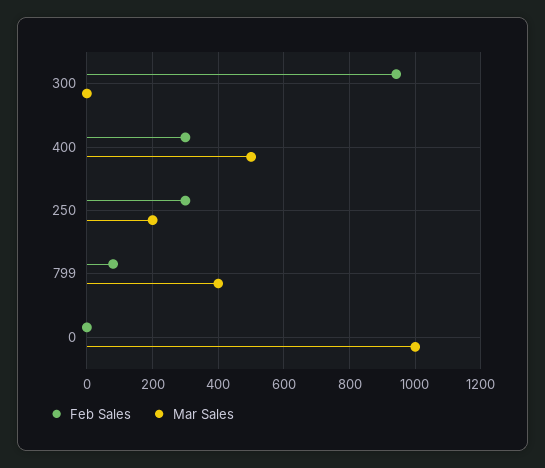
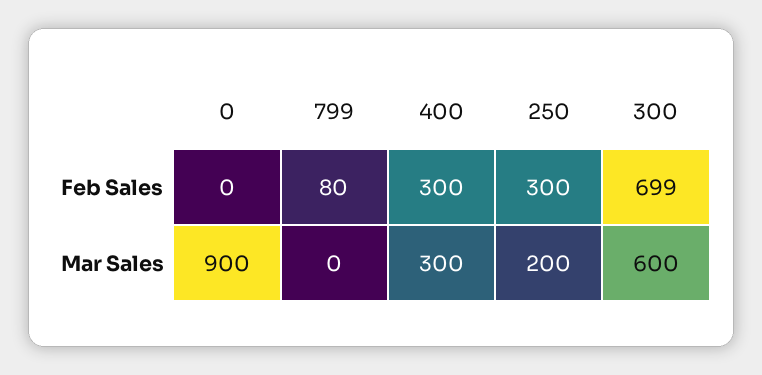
  {
    "Feb Sales": {
-     "300": 940,
+     "300": 699,
      "400": 300,
      "250": 300,
      "799": 80,
      "0": 0
    },
    "Mar Sales": {
-     "300": 0,
+     "300": 600,
-     "400": 500,
+     "400": 300,
      "250": 200,
-     "799": 400,
+     "799": 0,
-     "0": 1000
+     "0": 900
    }
  }

